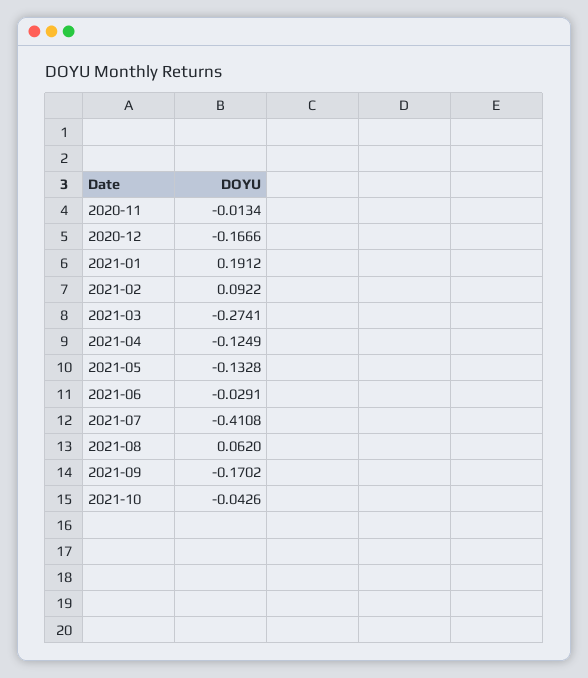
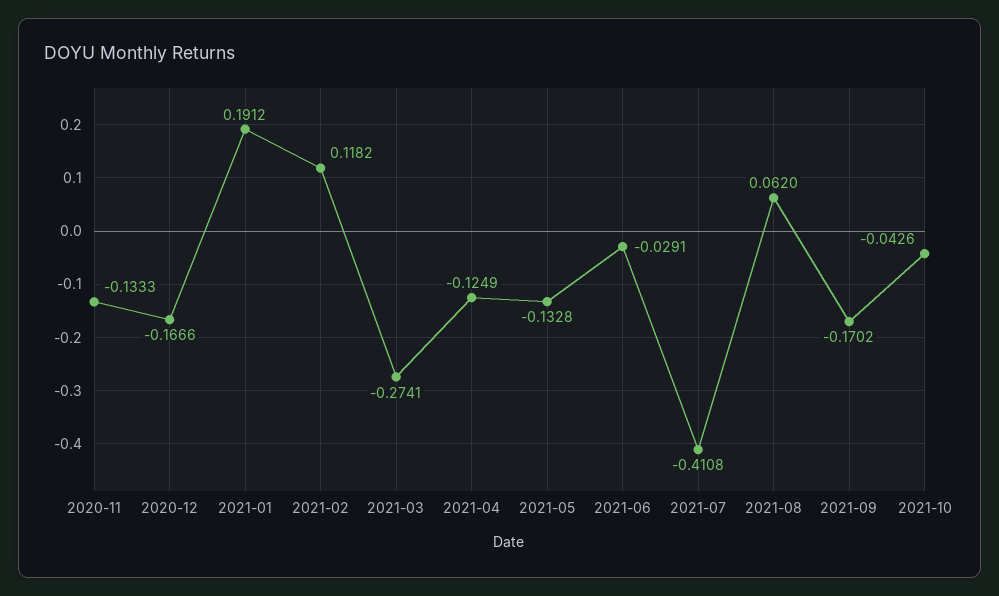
  {
-   "2020-11": -0.0134,
+   "2020-11": -0.1333,
    "2020-12": -0.1666,
    "2021-01": 0.1912,
-   "2021-02": 0.0922,
+   "2021-02": 0.1182,
    "2021-03": -0.2741,
    "2021-04": -0.1249,
    "2021-05": -0.1328,
    "2021-06": -0.0291,
    "2021-07": -0.4108,
    "2021-08": 0.062,
    "2021-09": -0.1702,
    "2021-10": -0.0426
  }

